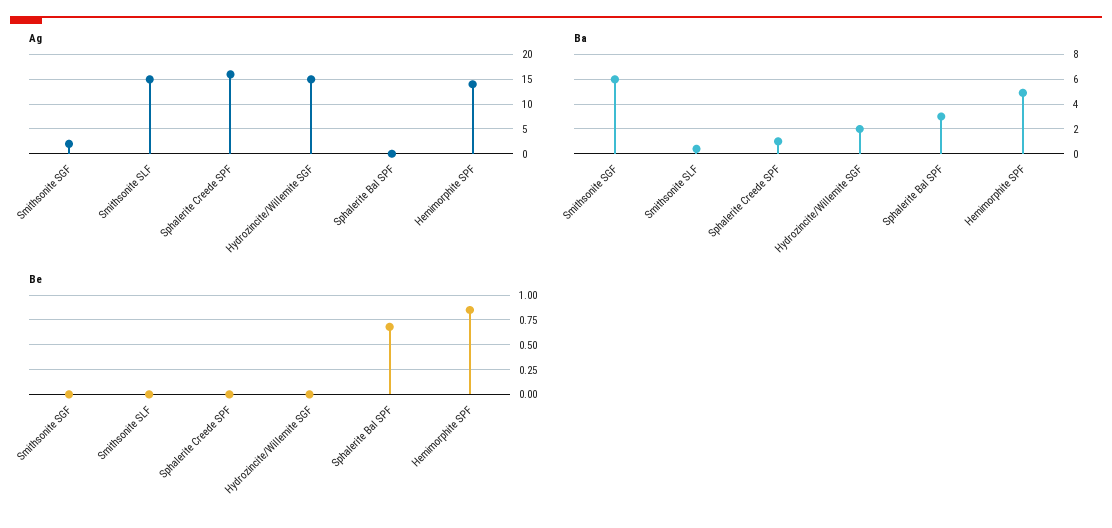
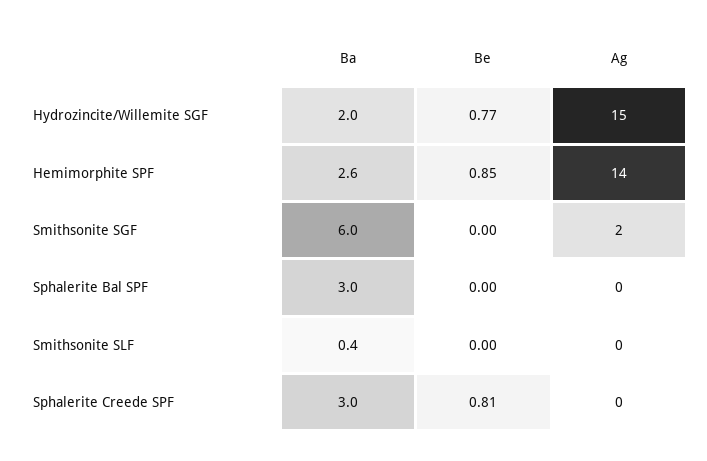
  {
    "Ag": {
      "Smithsonite SGF": 2,
-     "Smithsonite SLF": 15,
+     "Smithsonite SLF": 0,
-     "Sphalerite Creede SPF": 15,
+     "Sphalerite Creede SPF": 0,
      "Hydrozincite/Willemite SGF": 15,
      "Sphalerite Bal SPF": 0,
      "Hemimorphite SPF": 14
    },
    "Ba": {
      "Smithsonite SGF": 6,
      "Smithsonite SLF": 0.4,
-     "Sphalerite Creede SPF": 1,
+     "Sphalerite Creede SPF": 3,
      "Hydrozincite/Willemite SGF": 2,
      "Sphalerite Bal SPF": 3,
-     "Hemimorphite SPF": 5
+     "Hemimorphite SPF": 2.6
    },
    "Be": {
      "Smithsonite SGF": 0,
      "Smithsonite SLF": 0,
-     "Sphalerite Creede SPF": 0,
+     "Sphalerite Creede SPF": 0.81,
-     "Hydrozincite/Willemite SGF": 0,
+     "Hydrozincite/Willemite SGF": 0.77,
-     "Sphalerite Bal SPF": 0.75,
+     "Sphalerite Bal SPF": 0,
      "Hemimorphite SPF": 0.85
    }
  }

